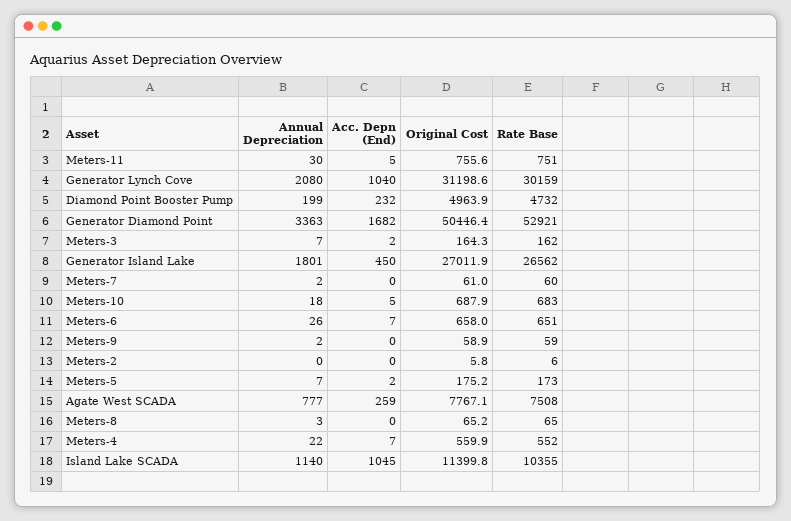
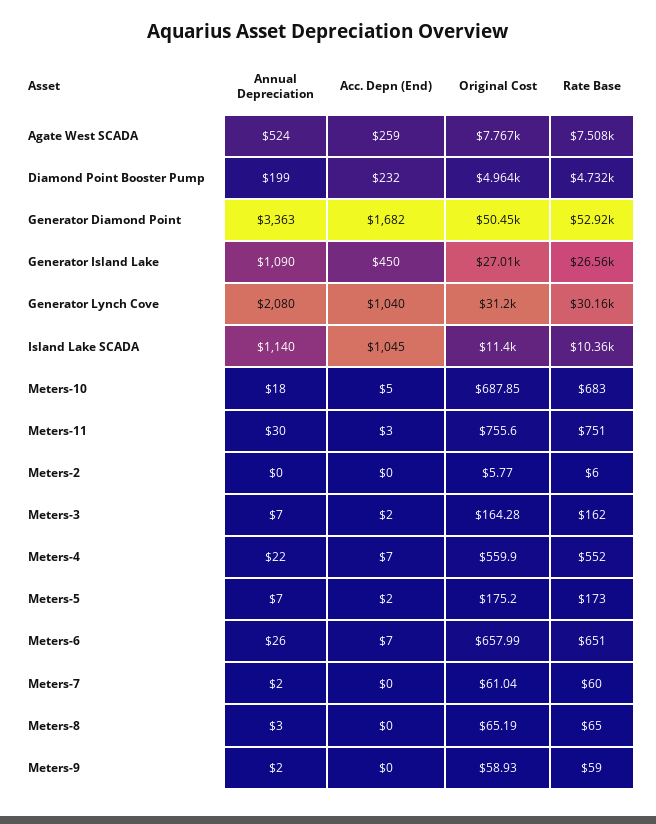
  {
    "Annual Depreciation": {
      "Meters-11": 30,
      "Generator Lynch Cove": 2080,
      "Diamond Point Booster Pump": 199,
      "Generator Diamond Point": 3363,
      "Meters-3": 7,
-     "Generator Island Lake": 1801,
+     "Generator Island Lake": 1090,
      "Meters-7": 2,
      "Meters-10": 18,
      "Meters-6": 26,
      "Meters-9": 2,
      "Meters-2": 0,
      "Meters-5": 7,
-     "Agate West SCADA": 777,
+     "Agate West SCADA": 524,
      "Meters-8": 3,
      "Meters-4": 22,
      "Island Lake SCADA": 1140
    },
    "Acc. Depn (End)": {
-     "Meters-11": 5,
+     "Meters-11": 3,
      "Generator Lynch Cove": 1040,
      "Diamond Point Booster Pump": 232,
      "Generator Diamond Point": 1682,
      "Meters-3": 2,
      "Generator Island Lake": 450,
      "Meters-7": 0,
      "Meters-10": 5,
      "Meters-6": 7,
      "Meters-9": 0,
      "Meters-2": 0,
      "Meters-5": 2,
      "Agate West SCADA": 259,
      "Meters-8": 0,
      "Meters-4": 7,
      "Island Lake SCADA": 1045
    },
    "Original Cost": {
      "Meters-11": 755.6,
      "Generator Lynch Cove": 31198.6,
      "Diamond Point Booster Pump": 4963.9,
      "Generator Diamond Point": 50446.4,
      "Meters-3": 164.28,
      "Generator Island Lake": 27011.9,
      "Meters-7": 61.04,
      "Meters-10": 687.85,
      "Meters-6": 657.99,
      "Meters-9": 58.93,
      "Meters-2": 5.77,
      "Meters-5": 175.2,
      "Agate West SCADA": 7767.1,
      "Meters-8": 65.19,
      "Meters-4": 559.9,
      "Island Lake SCADA": 11399.8
    },
    "Rate Base": {
      "Meters-11": 751,
      "Generator Lynch Cove": 30159,
      "Diamond Point Booster Pump": 4732,
      "Generator Diamond Point": 52921,
      "Meters-3": 162,
      "Generator Island Lake": 26562,
      "Meters-7": 60,
      "Meters-10": 683,
      "Meters-6": 651,
      "Meters-9": 59,
      "Meters-2": 6,
      "Meters-5": 173,
      "Agate West SCADA": 7508,
      "Meters-8": 65,
      "Meters-4": 552,
      "Island Lake SCADA": 10355
    }
  }

